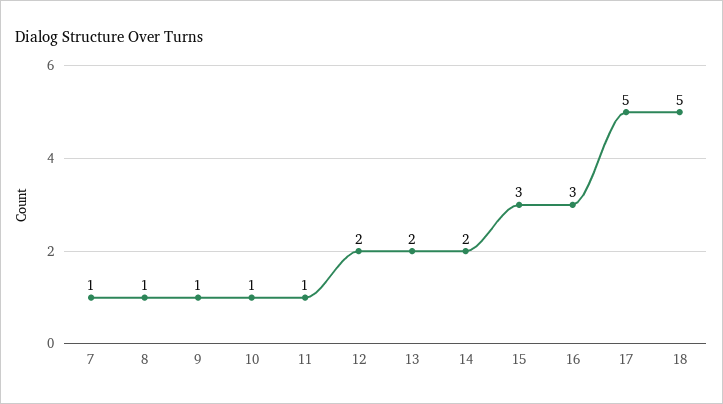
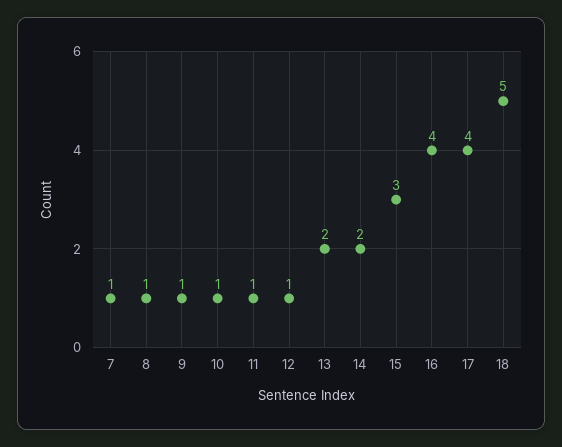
  {
    "7": 1,
    "8": 1,
    "9": 1,
    "10": 1,
    "11": 1,
-   "12": 2,
+   "12": 1,
    "13": 2,
    "14": 2,
    "15": 3,
-   "16": 3,
+   "16": 4,
-   "17": 5,
+   "17": 4,
    "18": 5
  }

